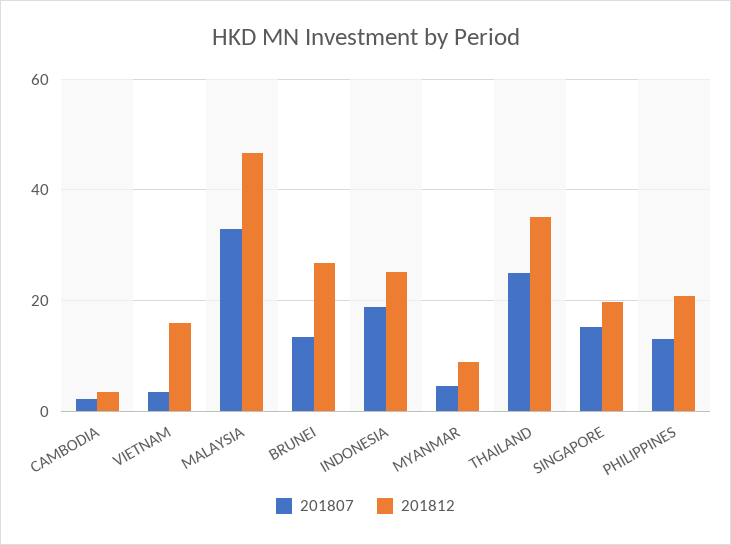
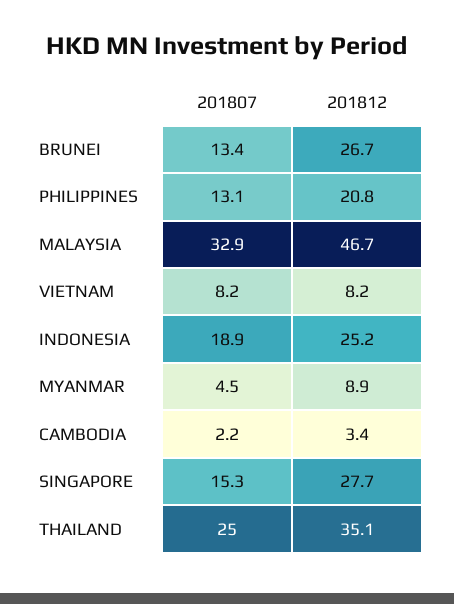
  {
    "201807": {
      "CAMBODIA": 2.2,
-     "VIETNAM": 4,
+     "VIETNAM": 8.2,
      "MALAYSIA": 32.9,
      "BRUNEI": 13.4,
      "INDONESIA": 18.9,
      "MYANMAR": 4.5,
      "THAILAND": 25,
      "SINGAPORE": 15.3,
      "PHILIPPINES": 13.1
    },
    "201812": {
      "CAMBODIA": 3.4,
-     "VIETNAM": 16,
+     "VIETNAM": 8.2,
      "MALAYSIA": 46.7,
      "BRUNEI": 26.7,
      "INDONESIA": 25.2,
      "MYANMAR": 8.9,
      "THAILAND": 35.1,
-     "SINGAPORE": 20,
+     "SINGAPORE": 27.7,
      "PHILIPPINES": 20.8
    }
  }

